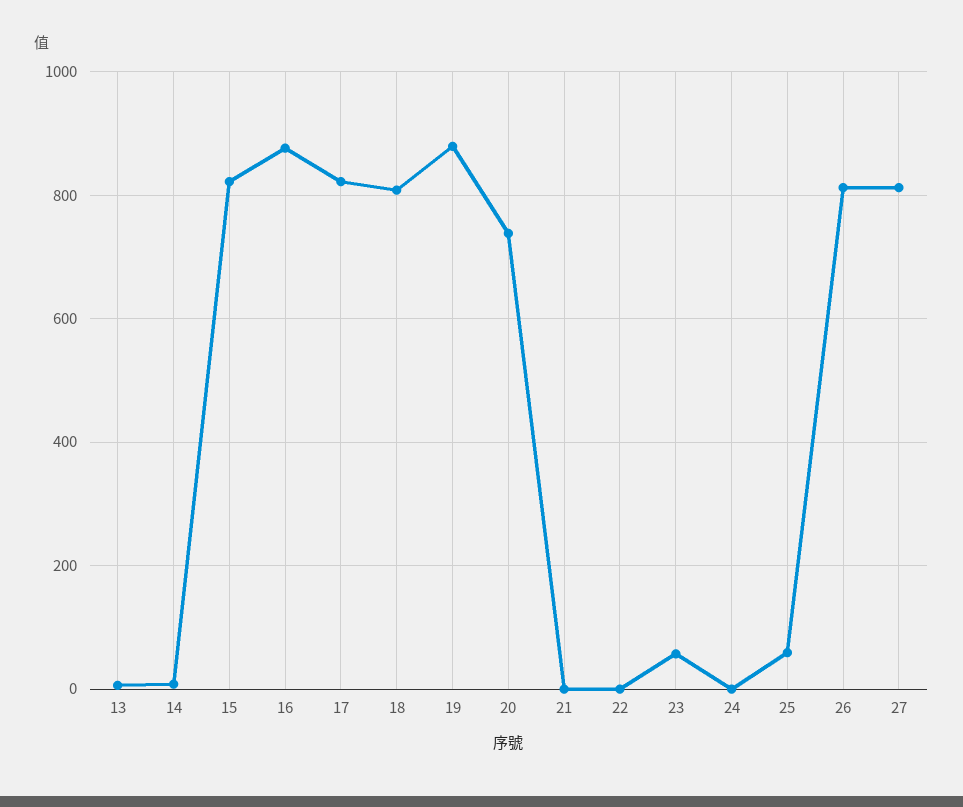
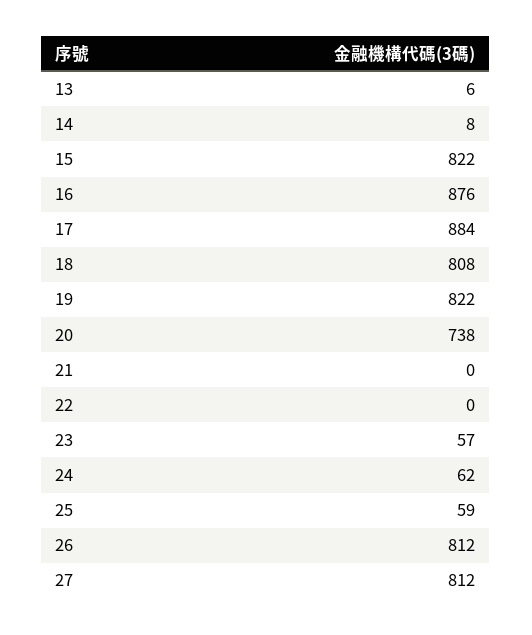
  {
    "13": 6,
    "14": 8,
    "15": 822,
    "16": 876,
-   "17": 820,
+   "17": 884,
    "18": 808,
-   "19": 880,
+   "19": 822,
    "20": 738,
    "21": 0,
    "22": 0,
    "23": 57,
-   "24": 0,
+   "24": 62,
    "25": 59,
    "26": 812,
    "27": 812
  }

